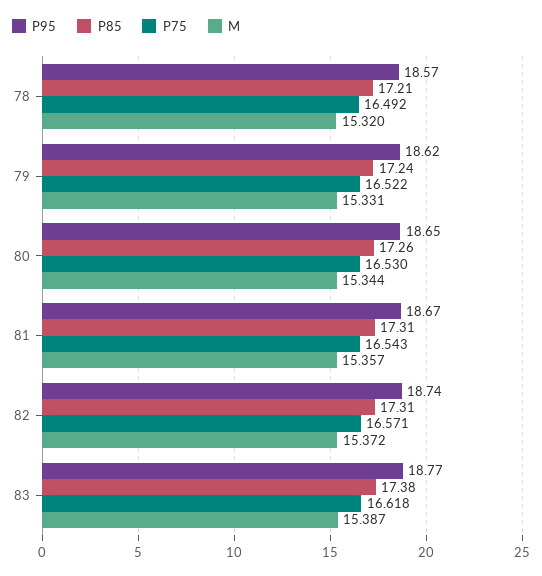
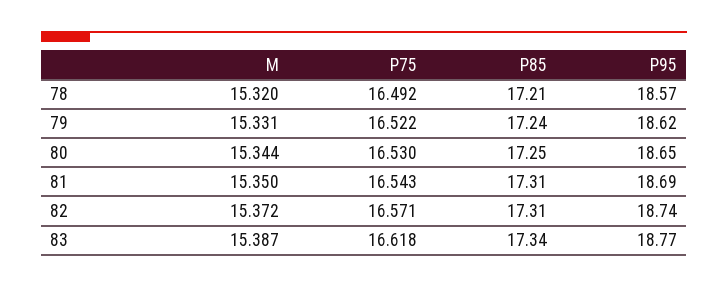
  {
    "P95": {
      "78": 18.57,
      "79": 18.62,
      "80": 18.65,
-     "81": 18.67,
+     "81": 18.69,
      "82": 18.74,
      "83": 18.77
    },
    "P85": {
      "78": 17.21,
      "79": 17.24,
-     "80": 17.26,
+     "80": 17.25,
      "81": 17.31,
      "82": 17.31,
-     "83": 17.38
+     "83": 17.34
    },
    "P75": {
      "78": 16.492,
      "79": 16.522,
      "80": 16.53,
      "81": 16.543,
      "82": 16.571,
      "83": 16.618
    },
    "M": {
      "78": 15.32,
      "79": 15.331,
      "80": 15.344,
-     "81": 15.357,
+     "81": 15.35,
      "82": 15.372,
      "83": 15.387
    }
  }

